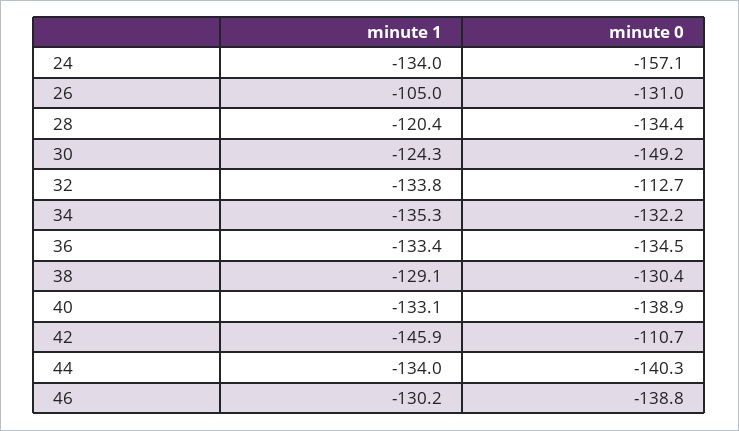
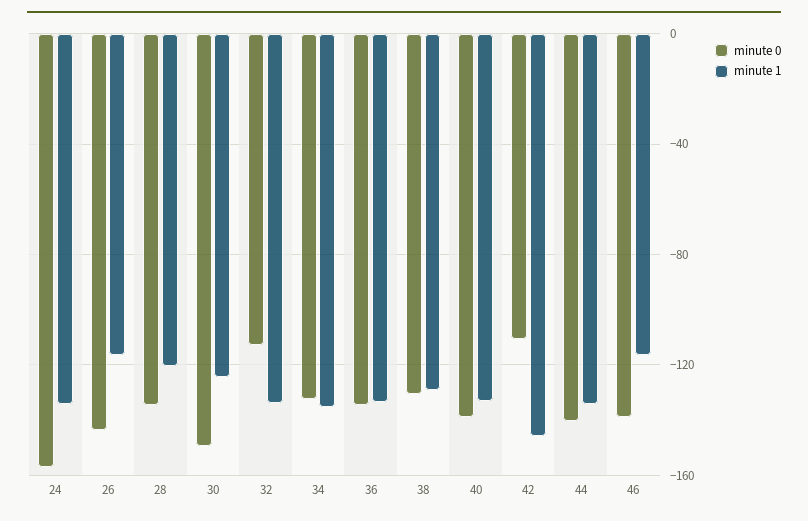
  {
    "minute 1": {
      "24": -134,
-     "26": -105,
+     "26": -115,
      "28": -120.4,
      "30": -124.3,
      "32": -133.8,
      "34": -135.3,
      "36": -133.4,
      "38": -129.1,
      "40": -133.1,
      "42": -145.9,
      "44": -134,
-     "46": -130.2
+     "46": -115
    },
    "minute 0": {
      "24": -157.1,
-     "26": -131,
+     "26": -145,
      "28": -134.4,
      "30": -149.2,
      "32": -112.7,
      "34": -132.2,
      "36": -134.5,
      "38": -130.4,
      "40": -138.9,
      "42": -110.7,
      "44": -140.3,
      "46": -138.8
    }
  }

